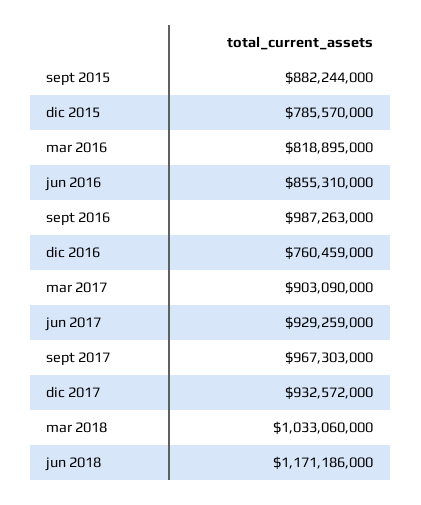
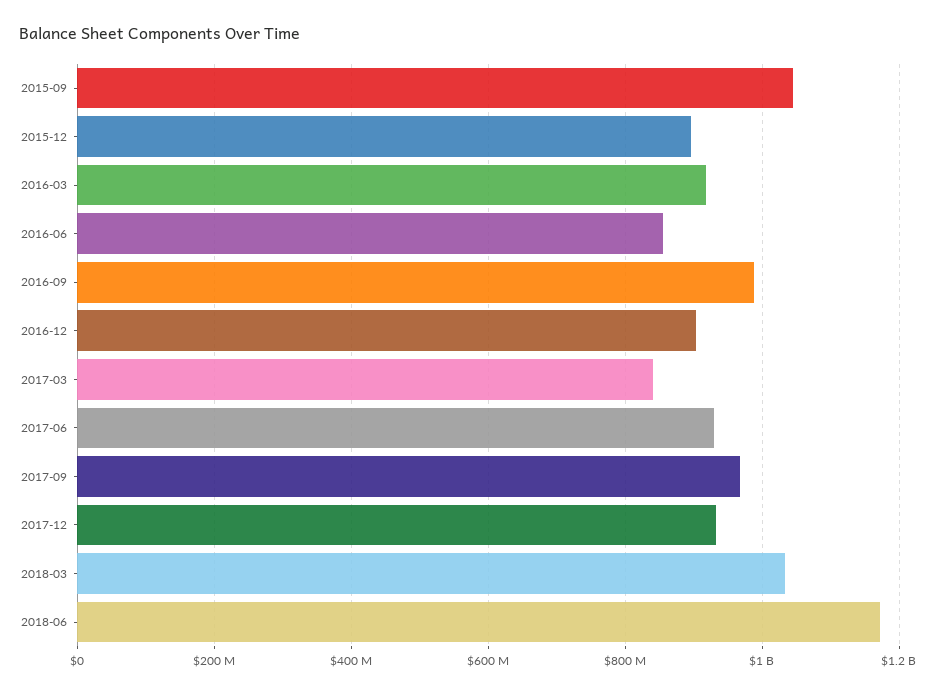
  {
-   "sept 2015": 882244000,
+   "sept 2015": 1040000000,
-   "dic 2015": 785570000,
+   "dic 2015": 900000000,
-   "mar 2016": 818895000,
+   "mar 2016": 920000000,
    "jun 2016": 855310000,
    "sept 2016": 987263000,
-   "dic 2016": 760459000,
+   "dic 2016": 900000000,
-   "mar 2017": 903090000,
+   "mar 2017": 840000000,
    "jun 2017": 929259000,
    "sept 2017": 967303000,
    "dic 2017": 932572000,
    "mar 2018": 1033060000,
    "jun 2018": 1171186000
  }

